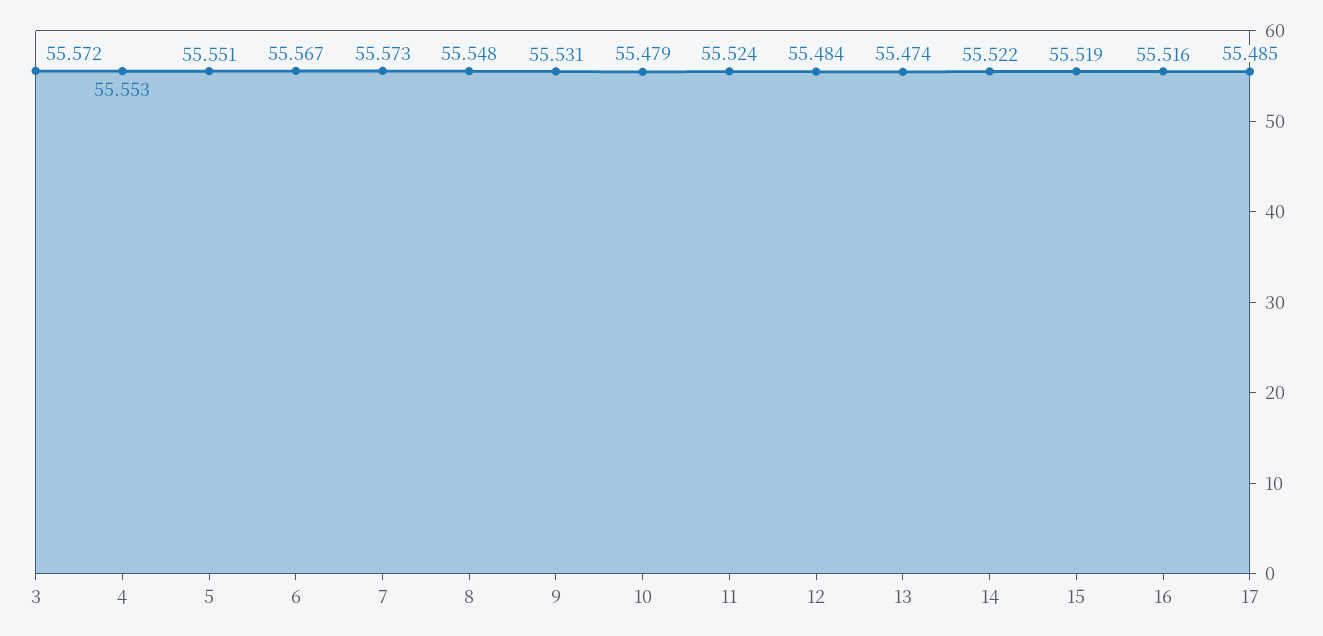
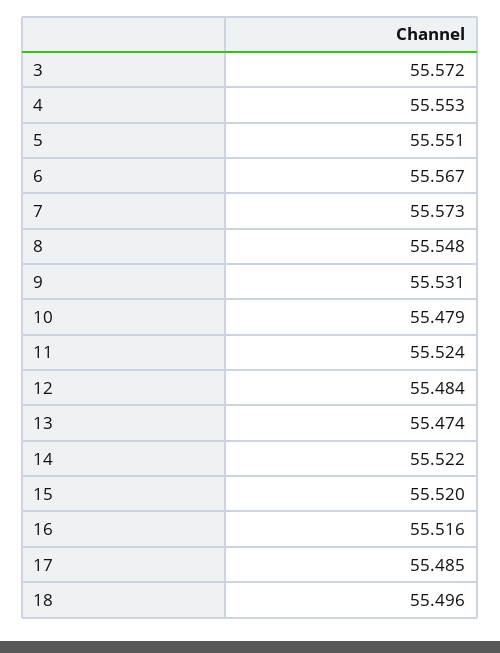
  {
    "3": 55.572,
    "4": 55.553,
    "5": 55.551,
    "6": 55.567,
    "7": 55.573,
    "8": 55.548,
    "9": 55.531,
    "10": 55.479,
    "11": 55.524,
    "12": 55.484,
    "13": 55.474,
    "14": 55.522,
-   "15": 55.519,
+   "15": 55.52,
    "16": 55.516,
-   "17": 55.485
+   "17": 55.485,
+   "18": 55.496
  }

